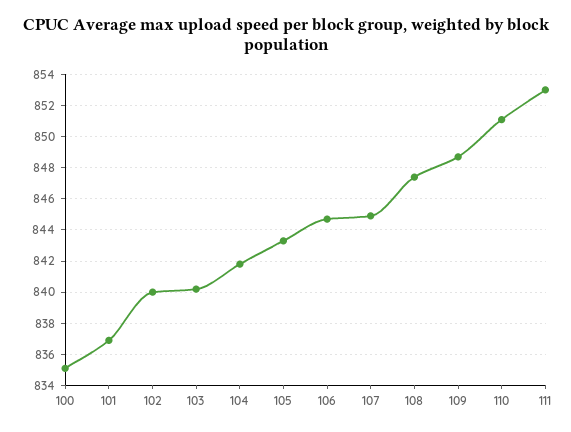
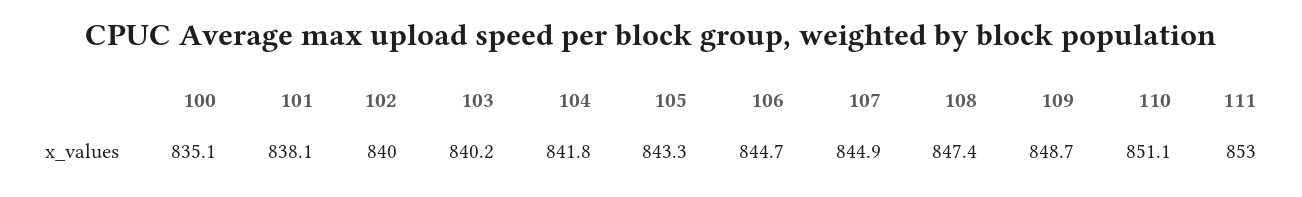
  {
    "100": 835.1,
-   "101": 837,
+   "101": 838.1,
    "102": 840,
    "103": 840.2,
    "104": 841.8,
    "105": 843.3,
    "106": 844.7,
    "107": 844.9,
    "108": 847.4,
    "109": 848.7,
    "110": 851.1,
    "111": 853
  }

